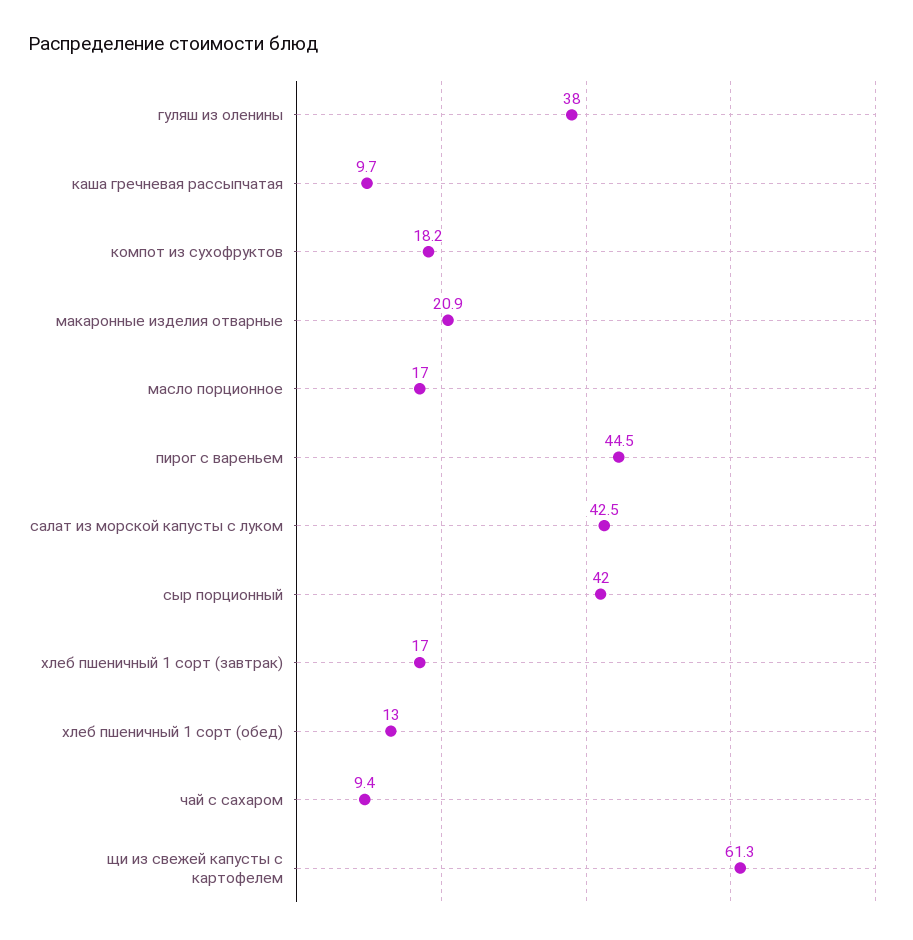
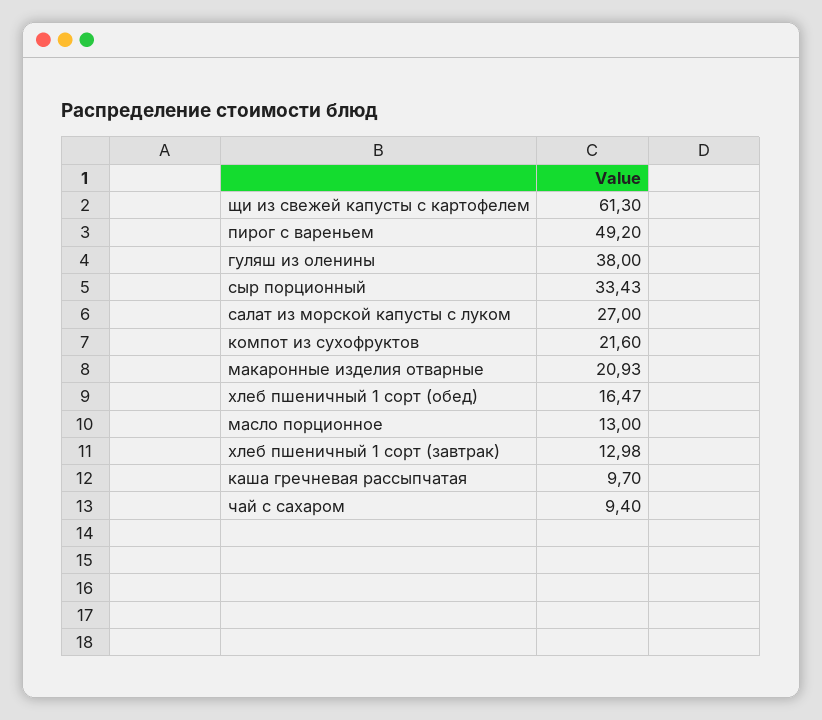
  {
    "гуляш из оленины": 38,
    "каша гречневая рассыпчатая": 9.7,
-   "компот из сухофруктов": 18.2,
+   "компот из сухофруктов": 21.6,
    "макаронные изделия отварные": 20.93,
-   "масло порционное": 17,
+   "масло порционное": 13,
-   "пирог с вареньем": 44.5,
+   "пирог с вареньем": 49.2,
-   "салат из морской капусты с луком": 42.5,
+   "салат из морской капусты с луком": 27,
-   "сыр порционный": 42,
+   "сыр порционный": 33.43,
-   "хлеб пшеничный 1 сорт (завтрак)": 17,
+   "хлеб пшеничный 1 сорт (завтрак)": 12.98,
-   "хлеб пшеничный 1 сорт (обед)": 13,
+   "хлеб пшеничный 1 сорт (обед)": 16.47,
    "чай с сахаром": 9.4,
    "щи из свежей капусты с картофелем": 61.3
  }

